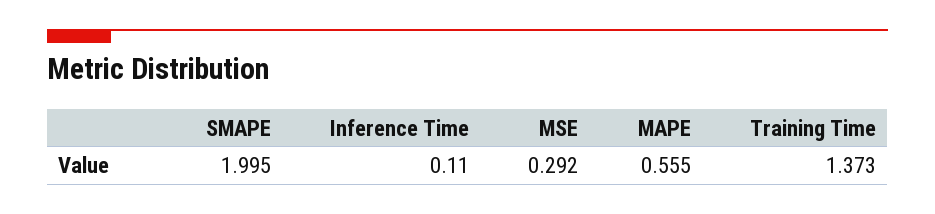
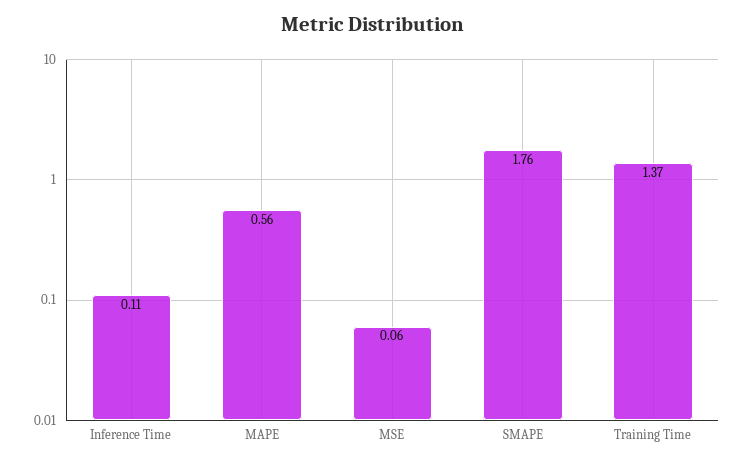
  {
-   "SMAPE": 1.995,
+   "SMAPE": 1.76,
    "Inference Time": 0.11,
-   "MSE": 0.292,
+   "MSE": 0.06,
    "MAPE": 0.555,
    "Training Time": 1.373
  }

